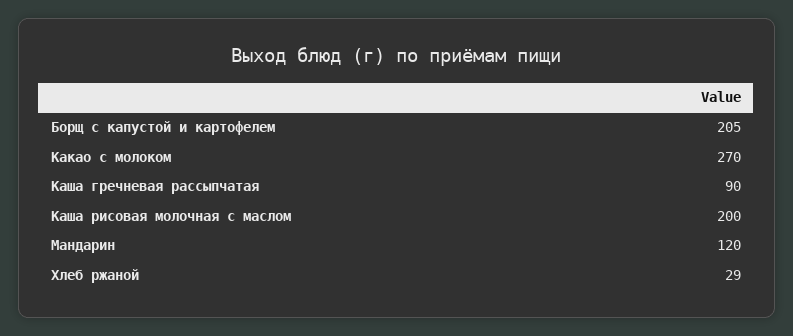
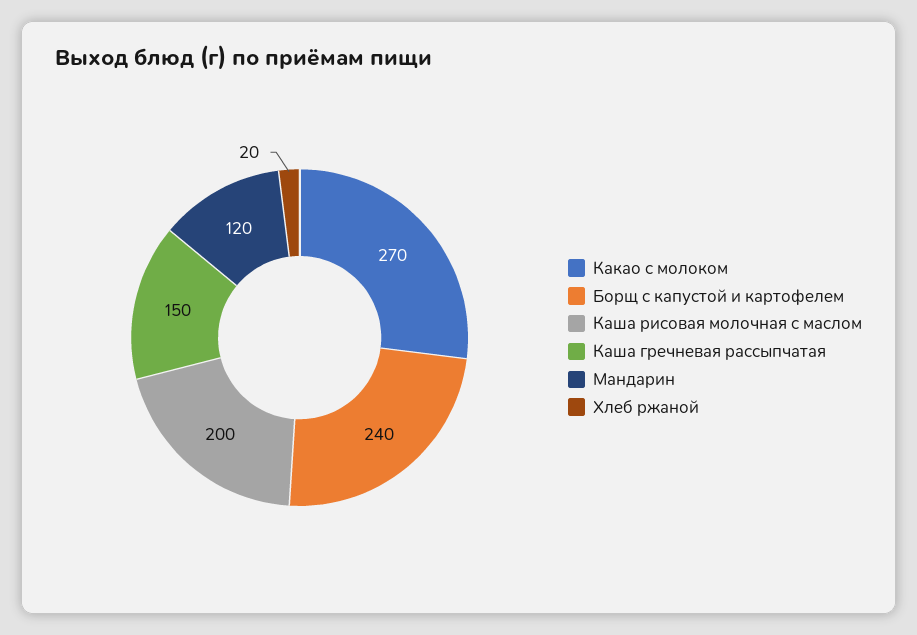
  {
-   "Борщ с капустой и картофелем": 205,
+   "Борщ с капустой и картофелем": 240,
    "Какао с молоком": 270,
-   "Каша гречневая рассыпчатая": 90,
+   "Каша гречневая рассыпчатая": 150,
    "Каша рисовая молочная с маслом": 200,
    "Мандарин": 120,
-   "Хлеб ржаной": 29
+   "Хлеб ржаной": 20
  }

